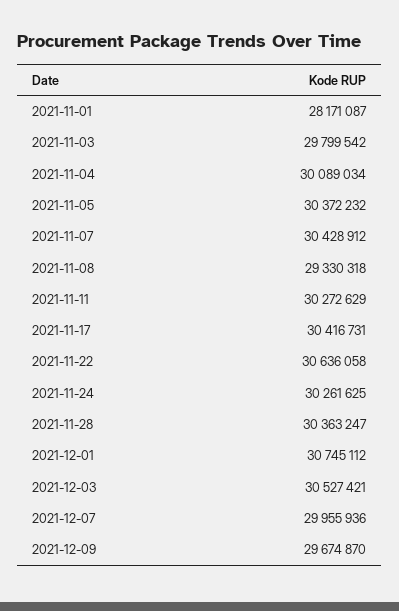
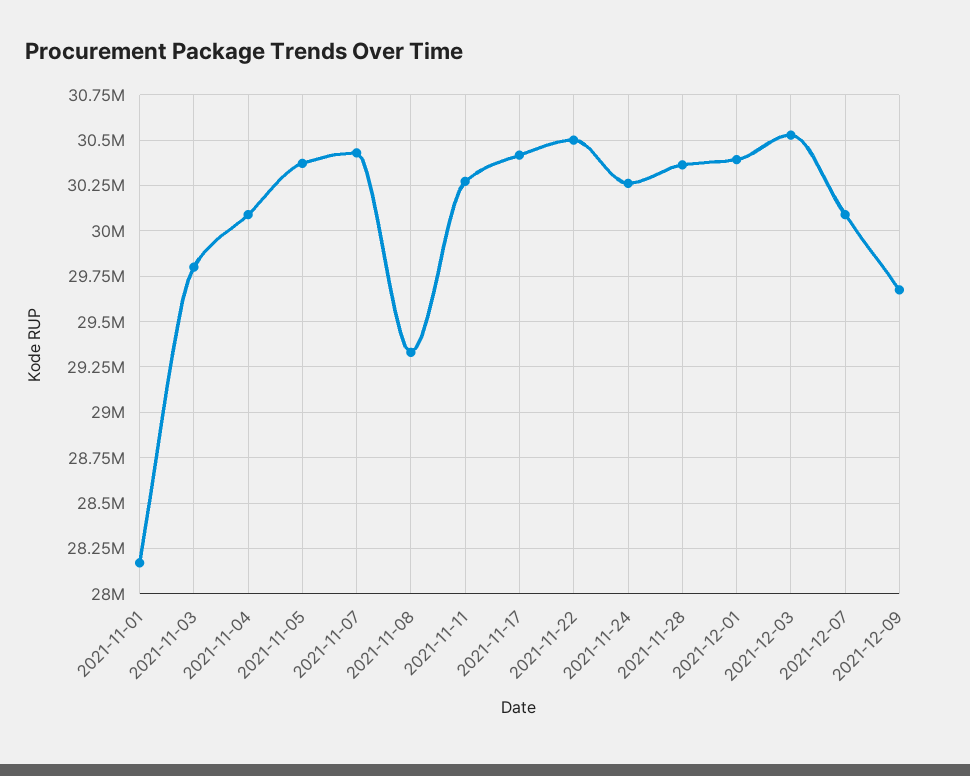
  {
    "2021-11-01": 28171087,
    "2021-11-03": 29799542,
    "2021-11-04": 30089034,
    "2021-11-05": 30372232,
    "2021-11-07": 30428912,
    "2021-11-08": 29330318,
    "2021-11-11": 30272629,
    "2021-11-17": 30416731,
-   "2021-11-22": 30636058,
+   "2021-11-22": 30500000,
    "2021-11-24": 30261625,
    "2021-11-28": 30363247,
-   "2021-12-01": 30745112,
+   "2021-12-01": 30400000,
    "2021-12-03": 30527421,
-   "2021-12-07": 29955936,
+   "2021-12-07": 30100000,
    "2021-12-09": 29674870
  }

